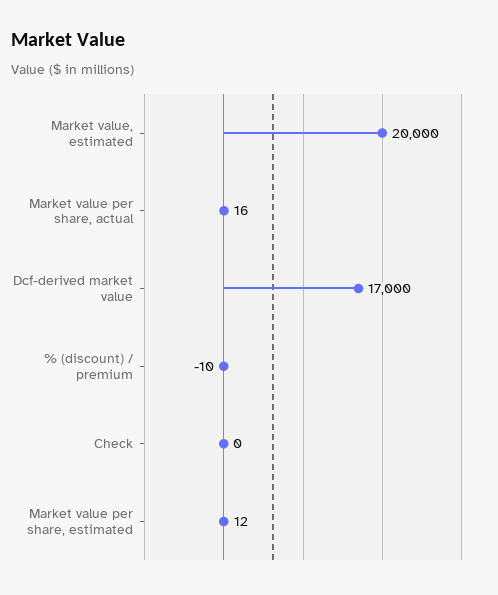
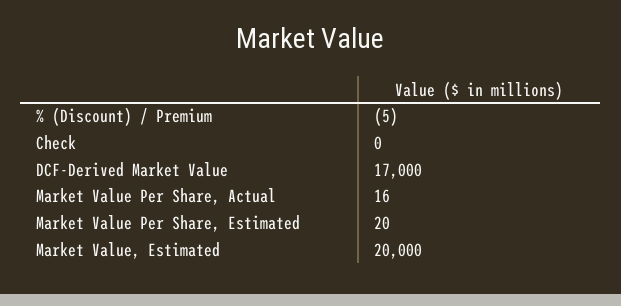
  {
    "Market value, estimated": 20000,
    "Market value per share, actual": 16,
    "Dcf-derived market value": 17000,
-   "% (discount) / premium": -10,
+   "% (discount) / premium": -5,
    "Check": 0,
-   "Market value per share, estimated": 12
+   "Market value per share, estimated": 20
  }

